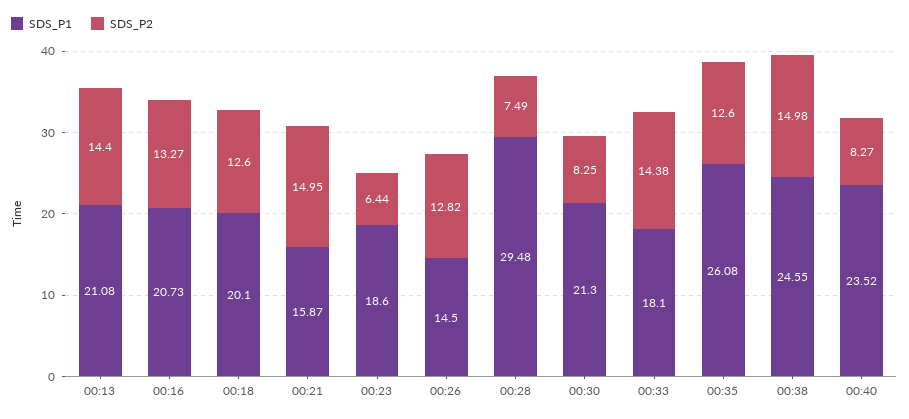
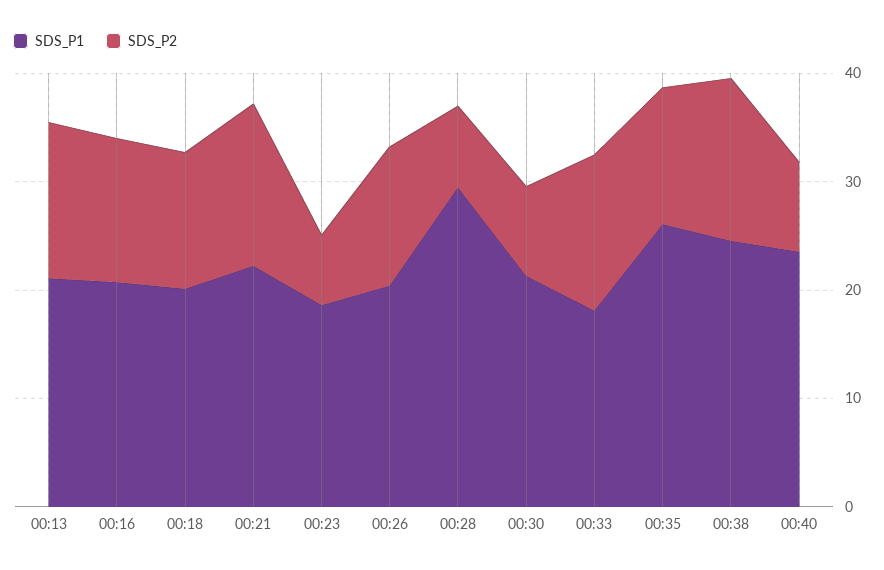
  {
    "SDS_P1": {
      "00:13": 21.08,
      "00:16": 20.73,
      "00:18": 20.1,
-     "00:21": 15.87,
+     "00:21": 22,
      "00:23": 18.6,
-     "00:26": 14.5,
+     "00:26": 20,
      "00:28": 29.48,
      "00:30": 21.3,
      "00:33": 18.1,
      "00:35": 26.08,
      "00:38": 24.55,
      "00:40": 23.52
    },
    "SDS_P2": {
      "00:13": 14.4,
      "00:16": 13.27,
      "00:18": 12.6,
      "00:21": 14.95,
      "00:23": 6.44,
      "00:26": 12.82,
      "00:28": 7.49,
      "00:30": 8.25,
      "00:33": 14.38,
      "00:35": 12.6,
      "00:38": 14.98,
      "00:40": 8.27
    }
  }

